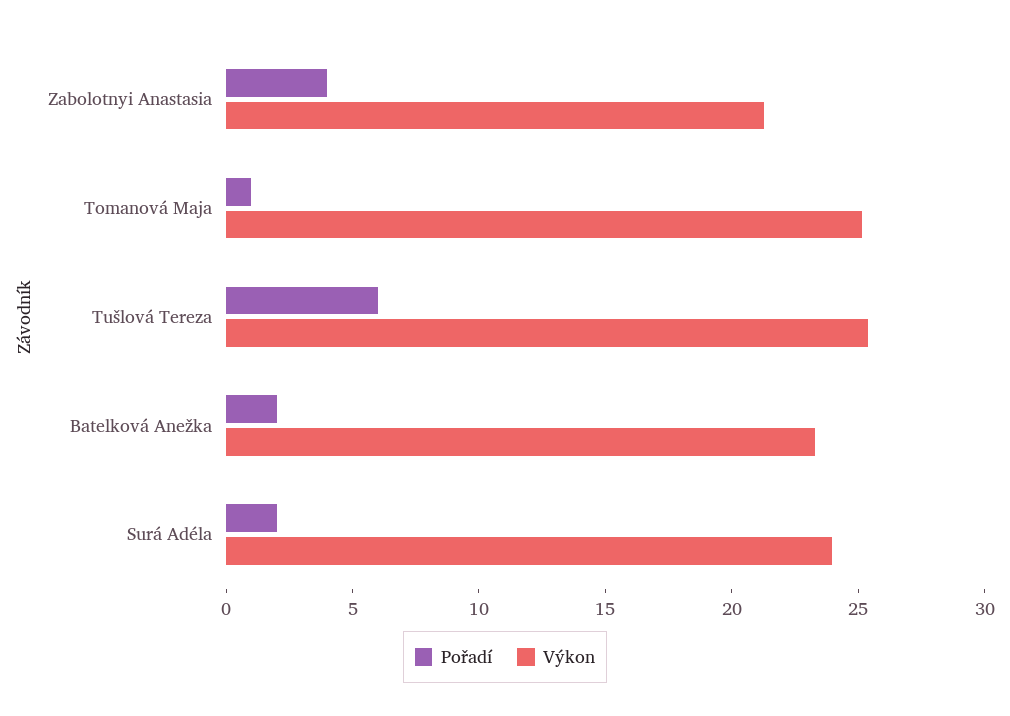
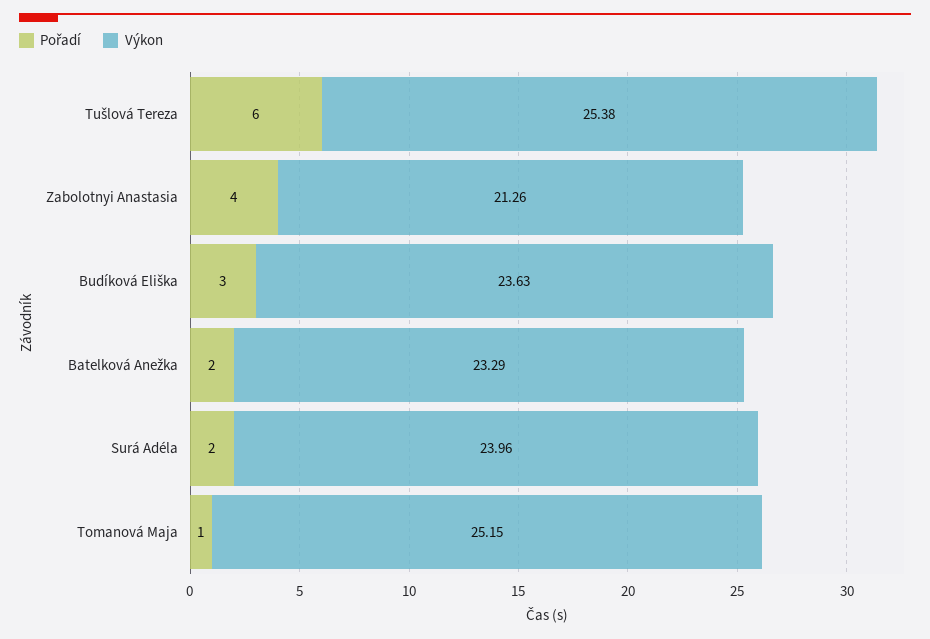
  {
    "Pořadí": {
      "Zabolotnyi Anastasia": 4,
      "Tomanová Maja": 1,
      "Tušlová Tereza": 6,
      "Batelková Anežka": 2,
-     "Surá Adéla": 2
+     "Surá Adéla": 2,
+     "Budíková Eliška": 3
    },
    "Výkon": {
      "Zabolotnyi Anastasia": 21.26,
      "Tomanová Maja": 25.15,
      "Tušlová Tereza": 25.38,
      "Batelková Anežka": 23.29,
-     "Surá Adéla": 23.96
+     "Surá Adéla": 23.96,
+     "Budíková Eliška": 23.63
    }
  }

